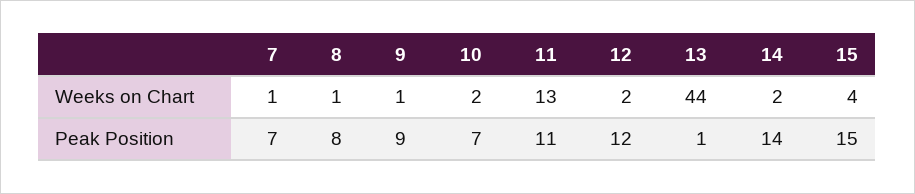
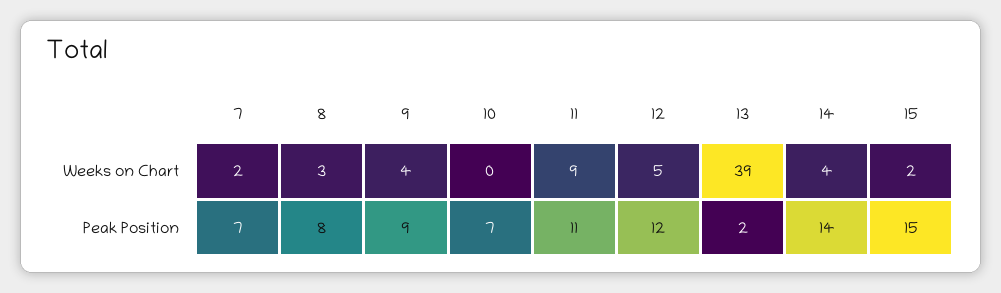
  {
    "7": {
-     "Weeks on Chart": 1,
+     "Weeks on Chart": 2,
      "Peak Position": 7
    },
    "8": {
-     "Weeks on Chart": 1,
+     "Weeks on Chart": 3,
      "Peak Position": 8
    },
    "9": {
-     "Weeks on Chart": 1,
+     "Weeks on Chart": 4,
      "Peak Position": 9
    },
    "10": {
-     "Weeks on Chart": 2,
+     "Weeks on Chart": 0,
      "Peak Position": 7
    },
    "11": {
-     "Weeks on Chart": 13,
+     "Weeks on Chart": 9,
      "Peak Position": 11
    },
    "12": {
-     "Weeks on Chart": 2,
+     "Weeks on Chart": 5,
      "Peak Position": 12
    },
    "13": {
-     "Weeks on Chart": 44,
+     "Weeks on Chart": 39,
-     "Peak Position": 1
+     "Peak Position": 2
    },
    "14": {
-     "Weeks on Chart": 2,
+     "Weeks on Chart": 4,
      "Peak Position": 14
    },
    "15": {
-     "Weeks on Chart": 4,
+     "Weeks on Chart": 2,
      "Peak Position": 15
    }
  }

